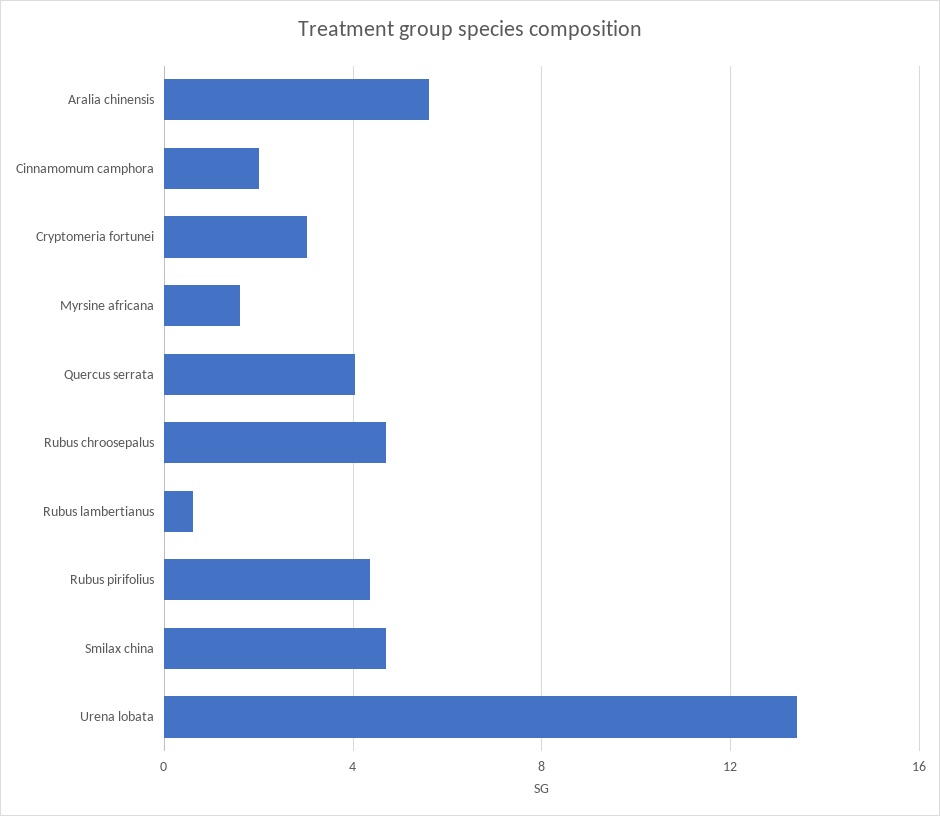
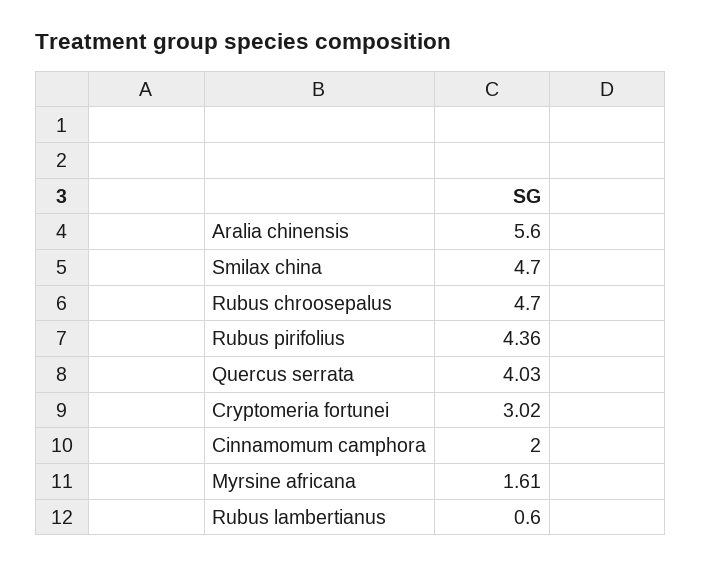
  {
    "Aralia chinensis": 5.6,
    "Cinnamomum camphora": 2,
    "Cryptomeria fortunei": 3.02,
    "Myrsine africana": 1.61,
    "Quercus serrata": 4.03,
    "Rubus chroosepalus": 4.7,
    "Rubus lambertianus": 0.6,
    "Rubus pirifolius": 4.36,
-   "Smilax china": 4.7,
+   "Smilax china": 4.7
-   "Urena lobata": 13.5
  }

